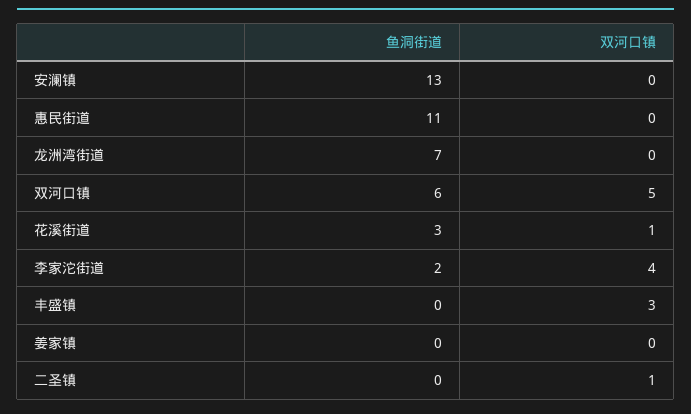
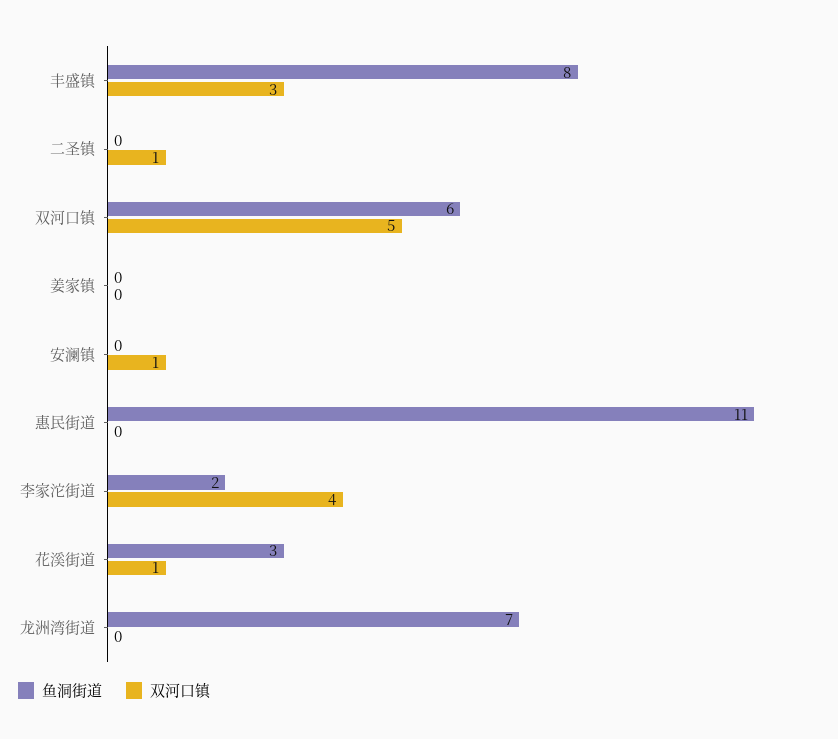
  {
    "鱼洞街道": {
-     "安澜镇": 13,
+     "安澜镇": 0,
      "惠民街道": 11,
      "龙洲湾街道": 7,
      "双河口镇": 6,
      "花溪街道": 3,
      "李家沱街道": 2,
-     "丰盛镇": 0,
+     "丰盛镇": 8,
      "姜家镇": 0,
      "二圣镇": 0
    },
    "双河口镇": {
-     "安澜镇": 0,
+     "安澜镇": 1,
      "惠民街道": 0,
      "龙洲湾街道": 0,
      "双河口镇": 5,
      "花溪街道": 1,
      "李家沱街道": 4,
      "丰盛镇": 3,
      "姜家镇": 0,
      "二圣镇": 1
    }
  }

